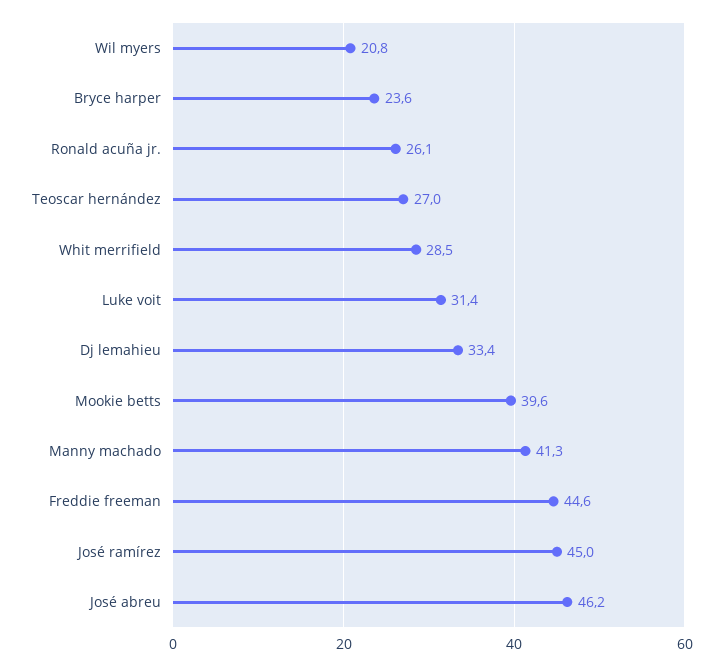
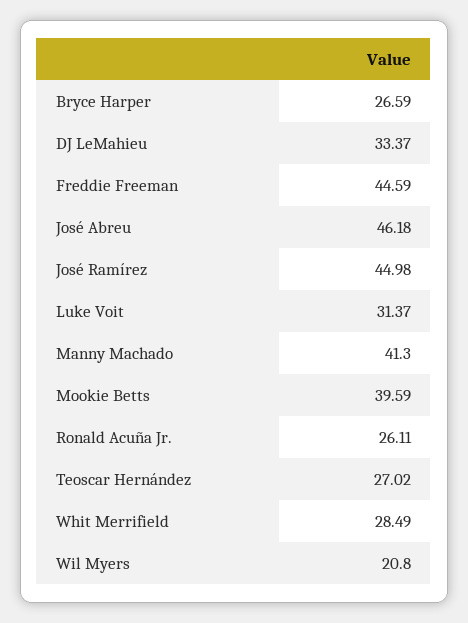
  {
    "Wil myers": 20.8,
-   "Bryce harper": 23.6,
+   "Bryce harper": 26.59,
    "Ronald acuña jr.": 26.11,
    "Teoscar hernández": 27.02,
    "Whit merrifield": 28.49,
    "Luke voit": 31.37,
    "Dj lemahieu": 33.37,
    "Mookie betts": 39.59,
    "Manny machado": 41.3,
    "Freddie freeman": 44.59,
    "José ramírez": 44.98,
    "José abreu": 46.18
  }

